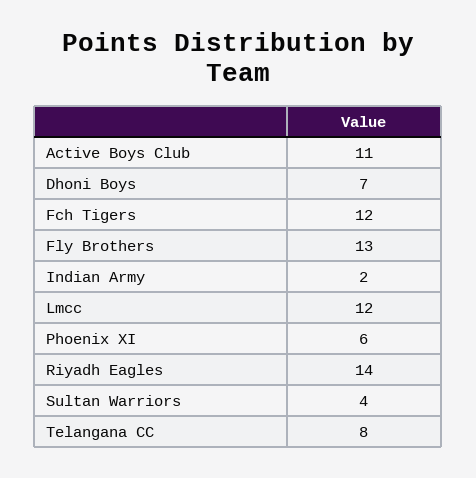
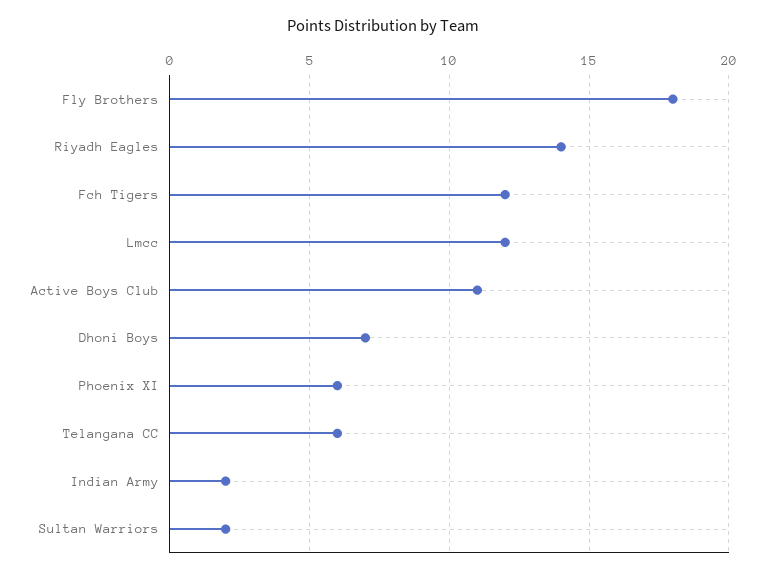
  {
    "Active Boys Club": 11,
    "Dhoni Boys": 7,
    "Fch Tigers": 12,
-   "Fly Brothers": 13,
+   "Fly Brothers": 18,
    "Indian Army": 2,
    "Lmcc": 12,
    "Phoenix XI": 6,
    "Riyadh Eagles": 14,
-   "Sultan Warriors": 4,
+   "Sultan Warriors": 2,
-   "Telangana CC": 8
+   "Telangana CC": 6
  }

